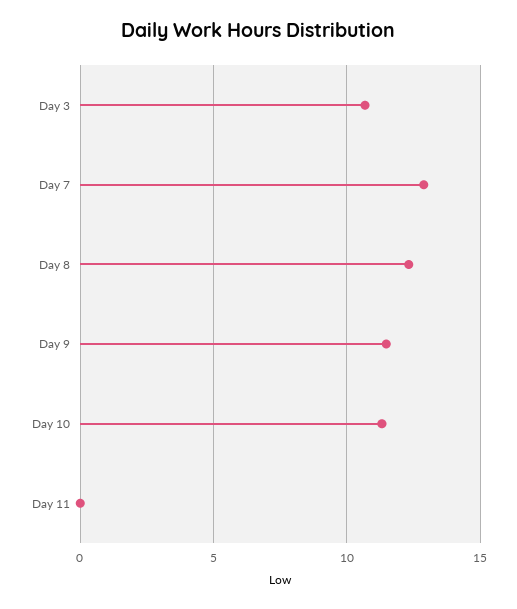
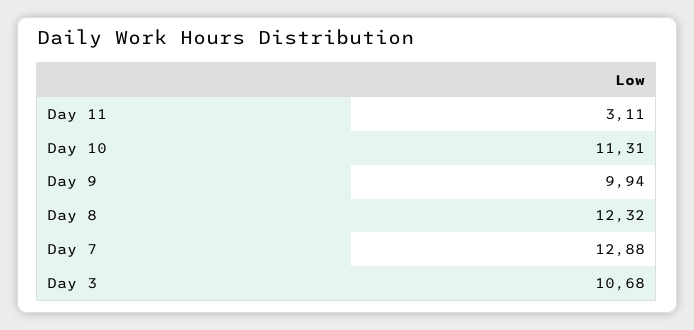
  {
    "Day 3": 10.68,
    "Day 7": 12.88,
    "Day 8": 12.32,
-   "Day 9": 11.5,
+   "Day 9": 9.94,
    "Day 10": 11.31,
-   "Day 11": 0
+   "Day 11": 3.11
  }

